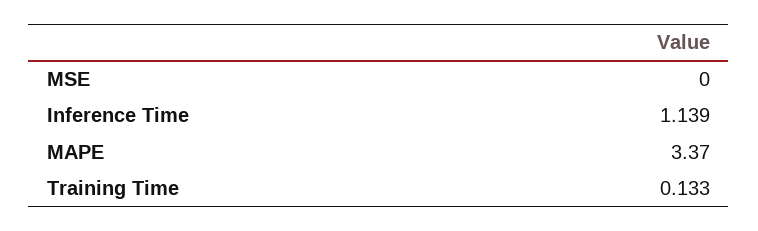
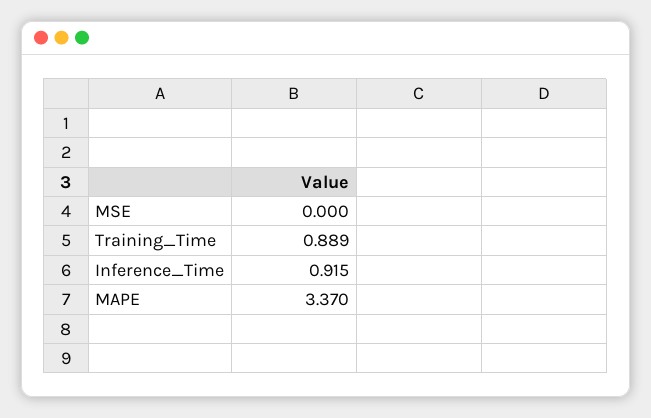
  {
    "MSE": 0,
-   "Inference Time": 1.139,
+   "Inference Time": 0.915,
    "MAPE": 3.37,
-   "Training Time": 0.133
+   "Training Time": 0.889
  }

